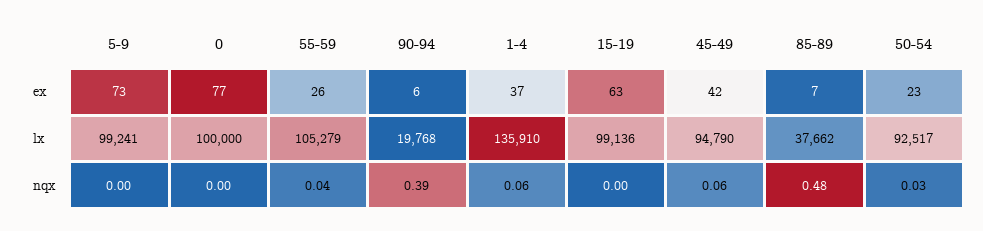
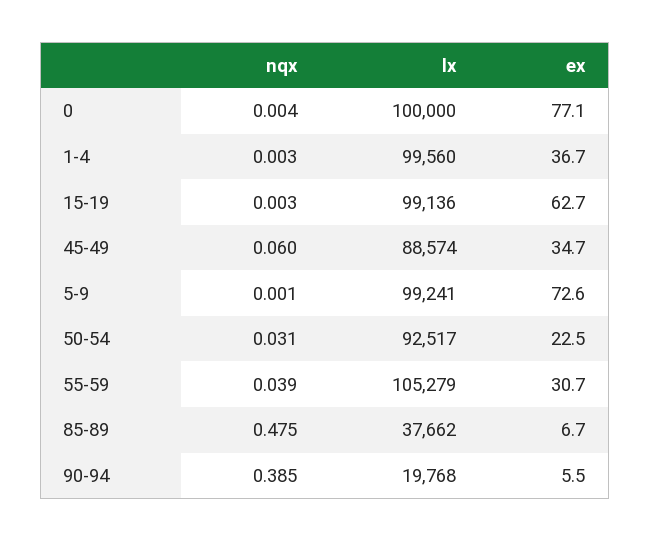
  {
    "5-9": {
      "ex": 72.6,
      "lx": 99241,
      "nqx": 0.001
    },
    "0": {
      "ex": 77.1,
      "lx": 100000,
      "nqx": 0.004
    },
    "55-59": {
-     "ex": 26,
+     "ex": 30.7,
      "lx": 105279,
      "nqx": 0.039
    },
    "90-94": {
      "ex": 5.5,
      "lx": 19768,
      "nqx": 0.385
    },
    "1-4": {
      "ex": 36.7,
-     "lx": 135910,
+     "lx": 99560,
-     "nqx": 0.06
+     "nqx": 0.003
    },
    "15-19": {
      "ex": 62.7,
      "lx": 99136,
      "nqx": 0.003
    },
    "45-49": {
-     "ex": 42,
+     "ex": 34.7,
-     "lx": 94790,
+     "lx": 88574,
      "nqx": 0.06
    },
    "85-89": {
      "ex": 6.7,
      "lx": 37662,
      "nqx": 0.475
    },
    "50-54": {
      "ex": 22.5,
      "lx": 92517,
      "nqx": 0.031
    }
  }

